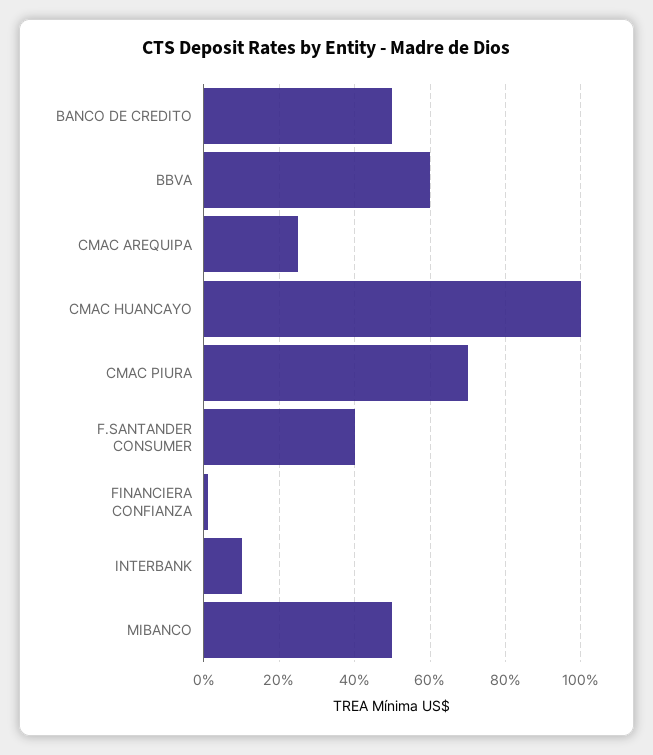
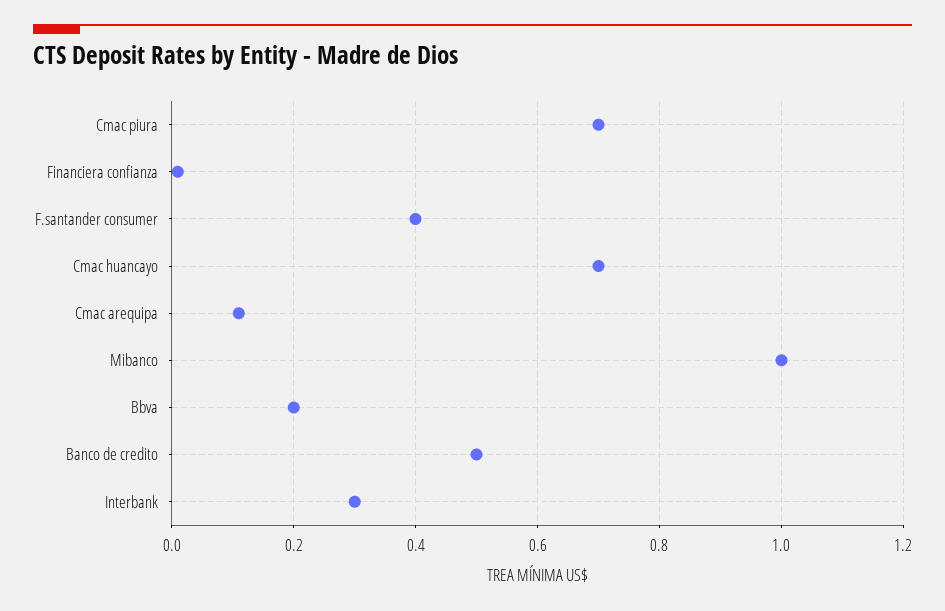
  {
    "BANCO DE CREDITO": 0.5,
-   "BBVA": 0.6,
+   "BBVA": 0.2,
-   "CMAC AREQUIPA": 0.25,
+   "CMAC AREQUIPA": 0.1,
-   "CMAC HUANCAYO": 1,
+   "CMAC HUANCAYO": 0.7,
    "CMAC PIURA": 0.7,
    "F.SANTANDER CONSUMER": 0.4,
    "FINANCIERA CONFIANZA": 0,
-   "INTERBANK": 0.1,
+   "INTERBANK": 0.3,
-   "MIBANCO": 0.5
+   "MIBANCO": 1
  }

